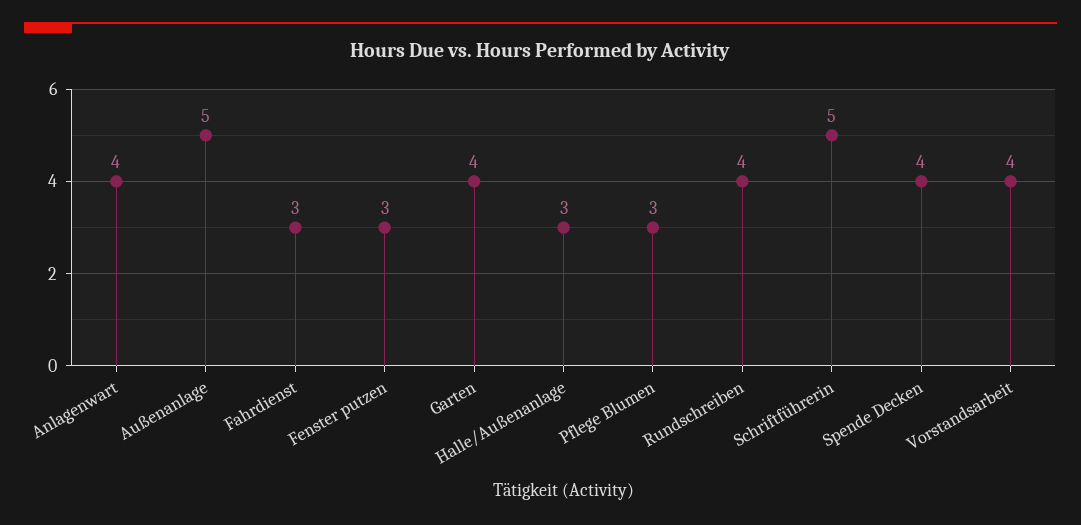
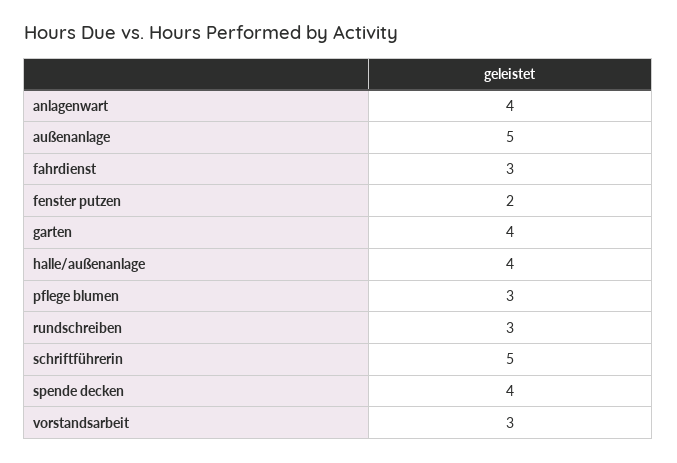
  {
    "Anlagenwart": 4,
    "Außenanlage": 5,
    "Fahrdienst": 3,
-   "Fenster putzen": 3,
+   "Fenster putzen": 2,
    "Garten": 4,
-   "Halle/Außenanlage": 3,
+   "Halle/Außenanlage": 4,
    "Pflege Blumen": 3,
-   "Rundschreiben": 4,
+   "Rundschreiben": 3,
    "Schriftführerin": 5,
    "Spende Decken": 4,
-   "Vorstandsarbeit": 4
+   "Vorstandsarbeit": 3
  }

